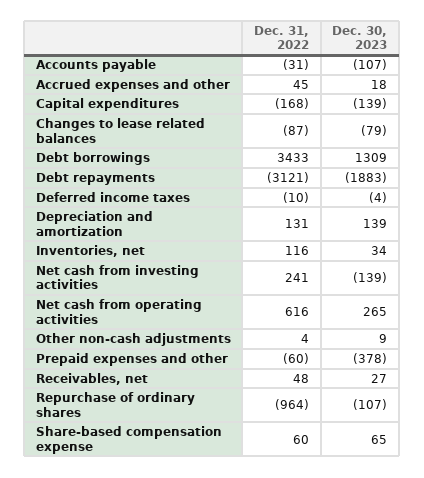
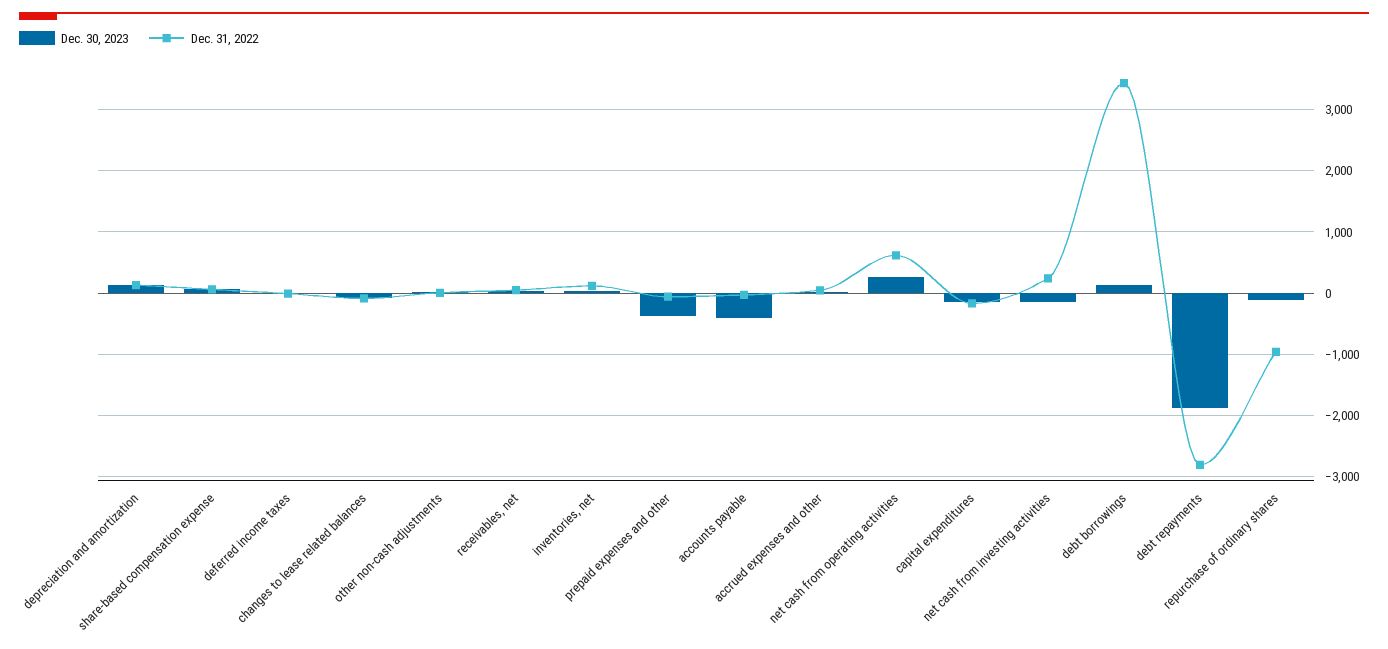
  {
    "Dec. 31, 2022": {
      "Accounts payable": -31,
      "Accrued expenses and other": 45,
      "Capital expenditures": -168,
      "Changes to lease related balances": -87,
      "Debt borrowings": 3433,
-     "Debt repayments": -3121,
+     "Debt repayments": -2800,
      "Deferred income taxes": -10,
      "Depreciation and amortization": 131,
      "Inventories, net": 116,
      "Net cash from investing activities": 241,
      "Net cash from operating activities": 616,
      "Other non-cash adjustments": 4,
      "Prepaid expenses and other": -60,
      "Receivables, net": 48,
      "Repurchase of ordinary shares": -964,
      "Share-based compensation expense": 60
    },
    "Dec. 30, 2023": {
-     "Accounts payable": -107,
+     "Accounts payable": -400,
      "Accrued expenses and other": 18,
      "Capital expenditures": -139,
      "Changes to lease related balances": -79,
-     "Debt borrowings": 1309,
+     "Debt borrowings": 100,
      "Debt repayments": -1883,
      "Deferred income taxes": -4,
      "Depreciation and amortization": 139,
      "Inventories, net": 34,
      "Net cash from investing activities": -139,
      "Net cash from operating activities": 265,
      "Other non-cash adjustments": 9,
      "Prepaid expenses and other": -378,
      "Receivables, net": 27,
      "Repurchase of ordinary shares": -107,
      "Share-based compensation expense": 65
    }
  }

